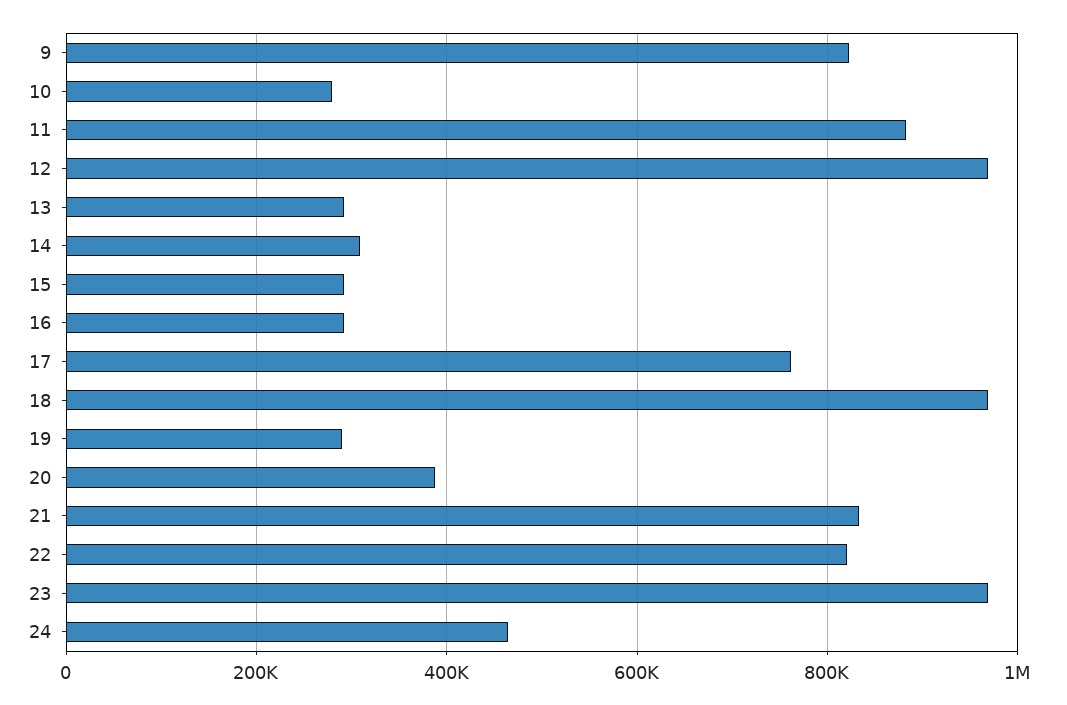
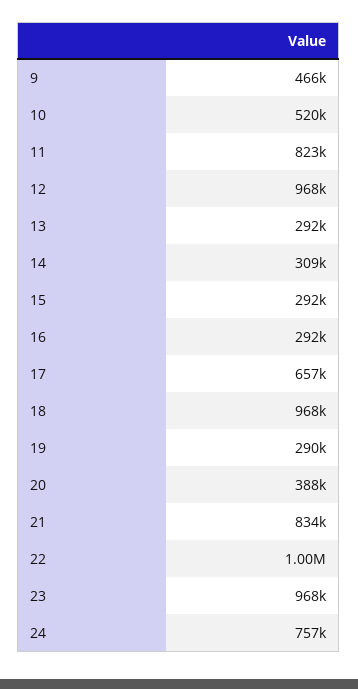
  {
-   "9": 820000,
+   "9": 466000,
-   "10": 280000,
+   "10": 520000,
-   "11": 880000,
+   "11": 823000,
    "12": 968000,
    "13": 292000,
    "14": 309000,
    "15": 292000,
    "16": 292000,
-   "17": 760000,
+   "17": 657000,
    "18": 968000,
    "19": 290000,
    "20": 388000,
    "21": 834000,
-   "22": 820000,
+   "22": 1000000,
    "23": 968000,
-   "24": 460000
+   "24": 757000
  }

